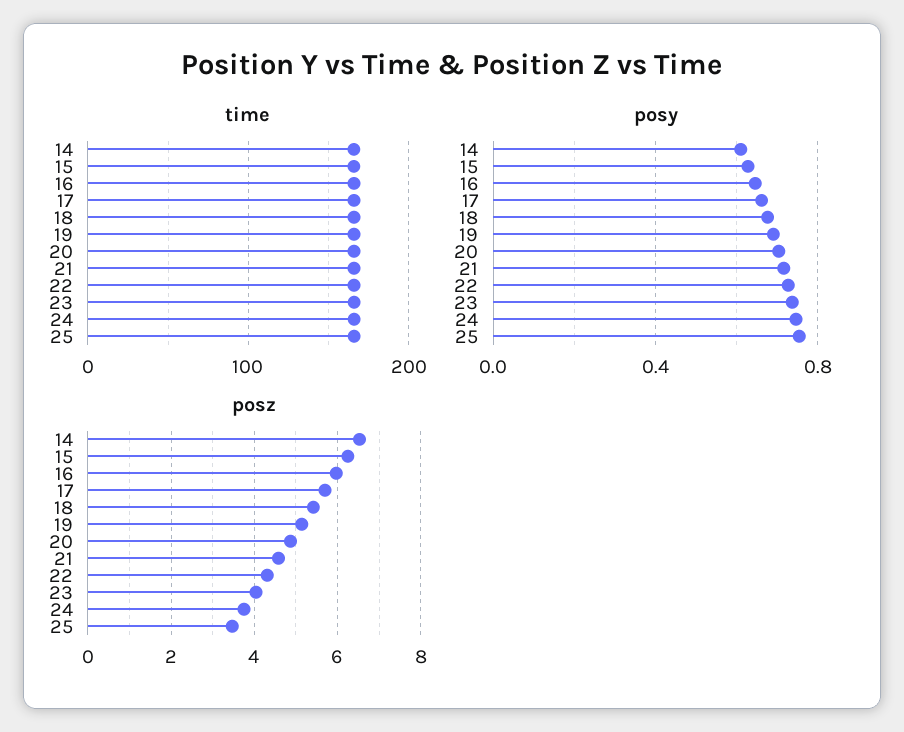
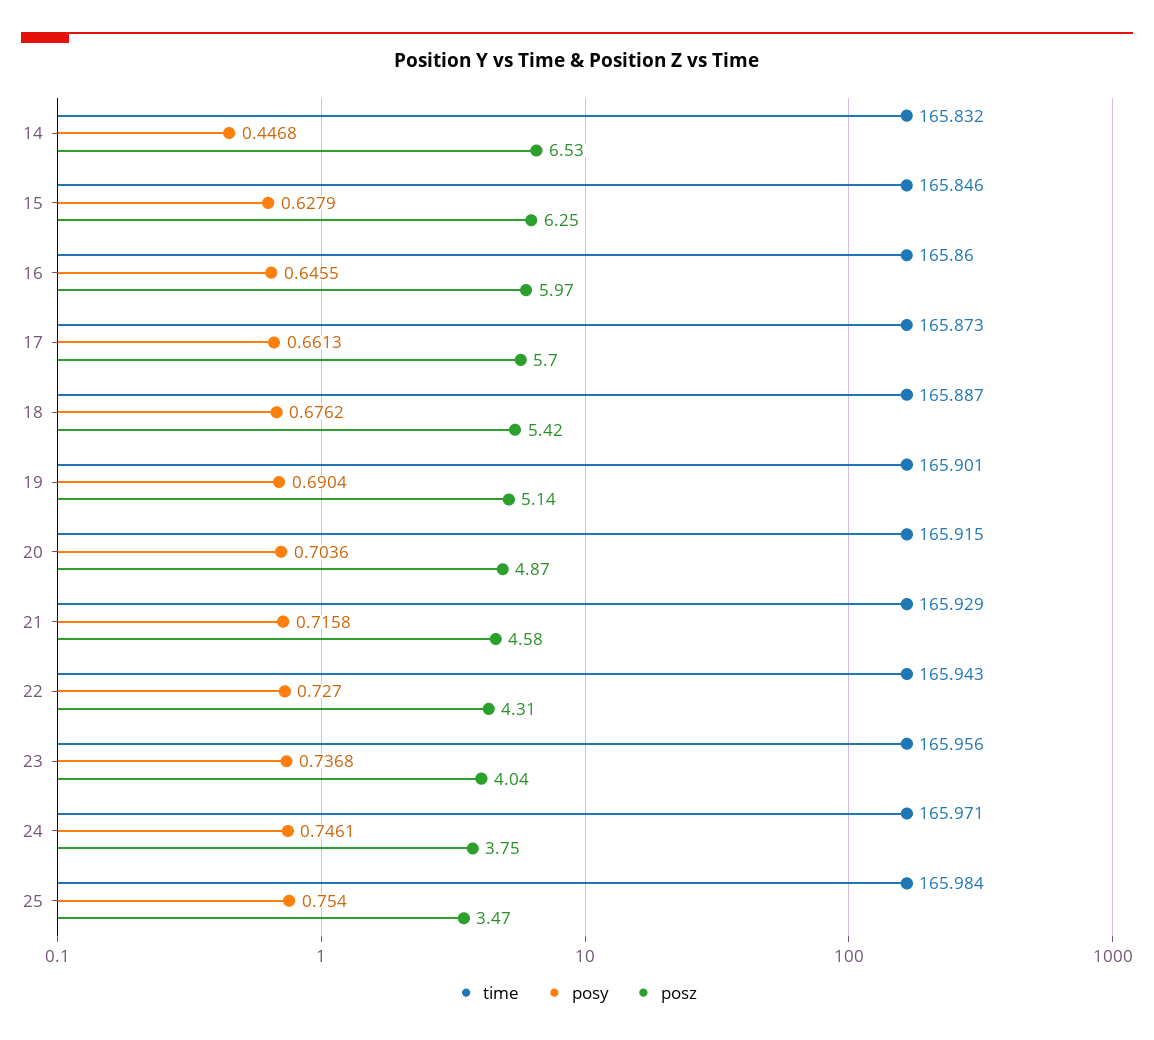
  {
    "time": {
      "14": 165.832,
      "15": 165.846,
      "16": 165.86,
      "17": 165.873,
      "18": 165.887,
      "19": 165.901,
      "20": 165.915,
      "21": 165.929,
      "22": 165.943,
      "23": 165.956,
      "24": 165.971,
      "25": 165.984
    },
    "posy": {
-     "14": 0.6,
+     "14": 0.4468,
      "15": 0.6279,
      "16": 0.6455,
      "17": 0.6613,
      "18": 0.6762,
      "19": 0.6904,
      "20": 0.7036,
      "21": 0.7158,
      "22": 0.727,
      "23": 0.7368,
      "24": 0.7461,
      "25": 0.754
    },
    "posz": {
      "14": 6.53,
      "15": 6.25,
      "16": 5.97,
      "17": 5.7,
      "18": 5.42,
      "19": 5.14,
      "20": 4.87,
      "21": 4.58,
      "22": 4.31,
      "23": 4.04,
      "24": 3.75,
      "25": 3.47
    }
  }

